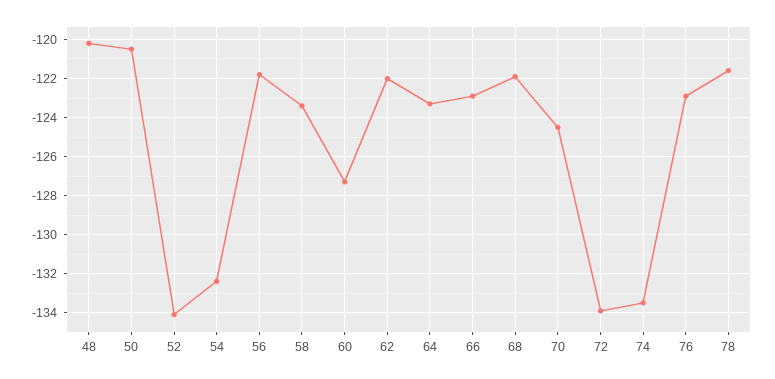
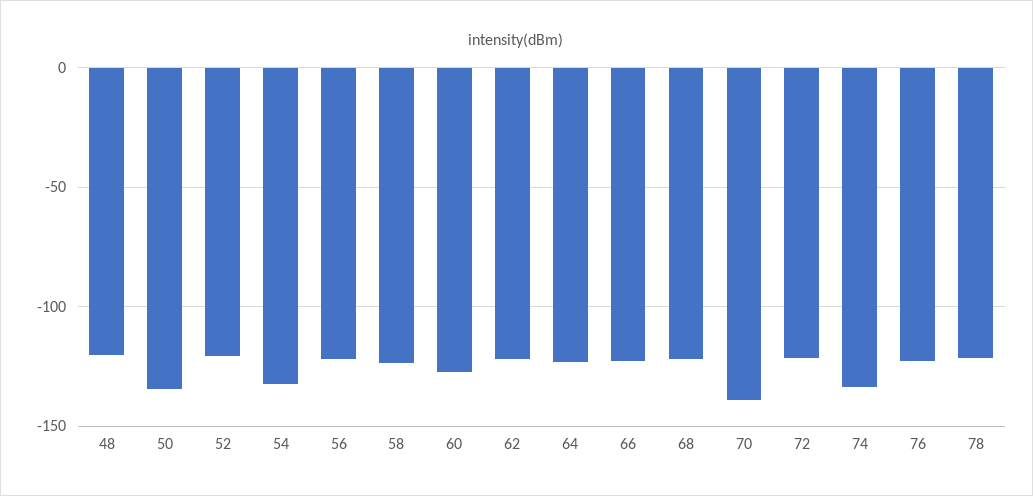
  {
    "48": -120,
-   "50": -120.5,
+   "50": -135,
-   "52": -134,
+   "52": -120,
    "54": -132.5,
    "56": -122,
    "58": -123.5,
    "60": -127.5,
    "62": -122,
    "64": -123.5,
    "66": -123,
    "68": -122,
-   "70": -124.5,
+   "70": -140,
-   "72": -134,
+   "72": -120,
    "74": -133.5,
    "76": -123,
    "78": -121.5
  }

